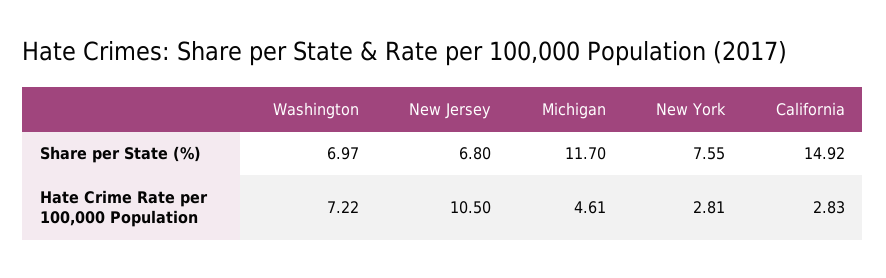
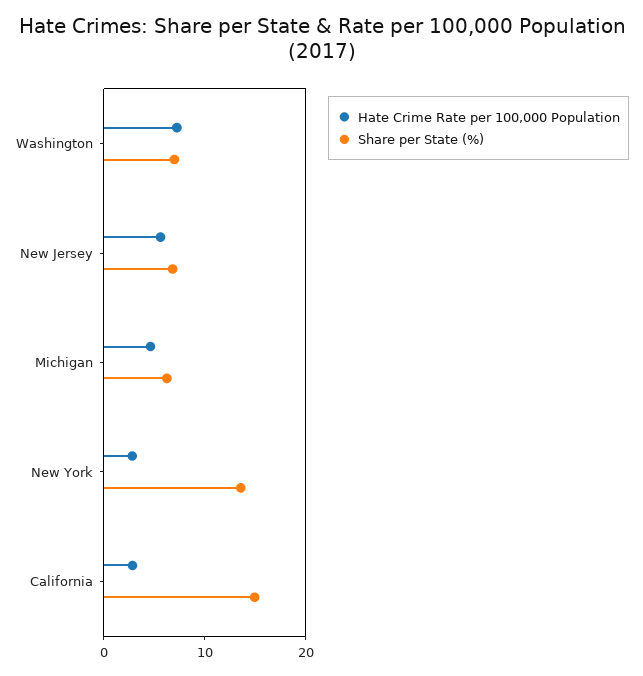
  {
    "Share per State (%)": {
      "Washington": 6.97,
      "New Jersey": 6.8,
-     "Michigan": 11.7,
+     "Michigan": 6,
-     "New York": 7.55,
+     "New York": 14,
      "California": 14.92
    },
    "Hate Crime Rate per 100,000 Population": {
      "Washington": 7.22,
-     "New Jersey": 10.5,
+     "New Jersey": 6,
      "Michigan": 4.61,
      "New York": 2.81,
      "California": 2.83
    }
  }

